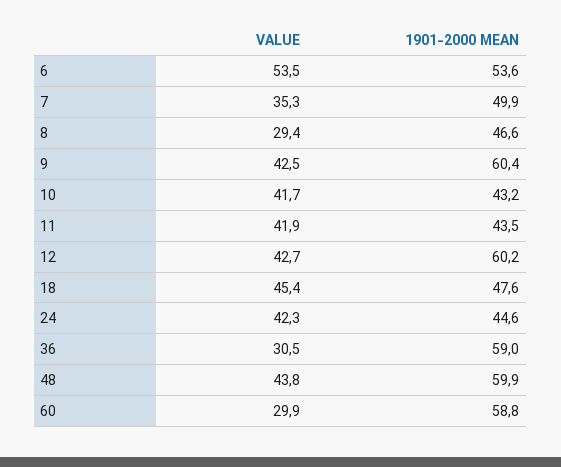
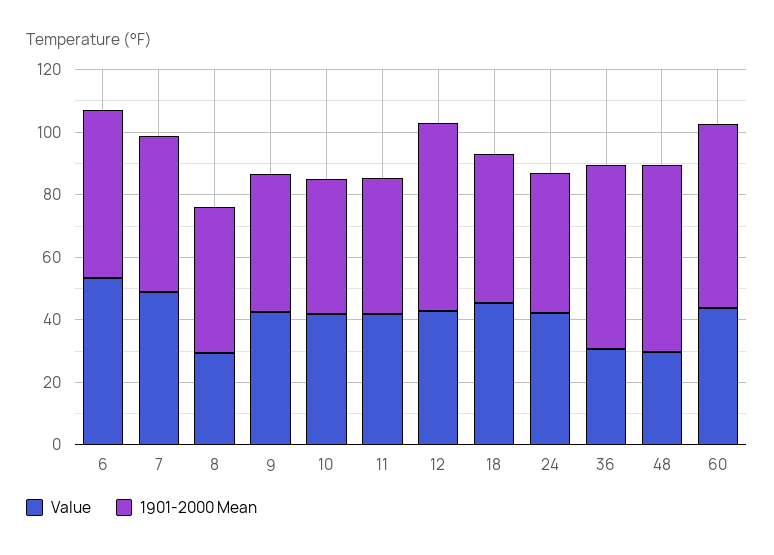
  {
    "VALUE": {
      "6": 53.5,
-     "7": 35.3,
+     "7": 50,
      "8": 29.4,
      "9": 42.5,
      "10": 41.7,
      "11": 41.9,
      "12": 42.7,
      "18": 45.4,
      "24": 42.3,
      "36": 30.5,
-     "48": 43.8,
+     "48": 30,
-     "60": 29.9
+     "60": 45
    },
    "1901-2000 MEAN": {
      "6": 53.6,
      "7": 49.9,
      "8": 46.6,
-     "9": 60.4,
+     "9": 45,
      "10": 43.2,
      "11": 43.5,
      "12": 60.2,
      "18": 47.6,
      "24": 44.6,
      "36": 59,
      "48": 59.9,
      "60": 58.8
    }
  }

